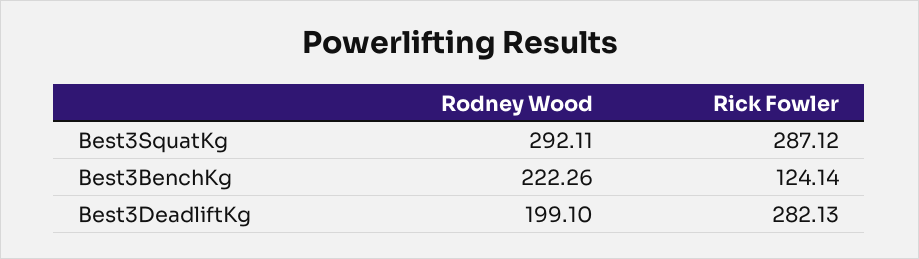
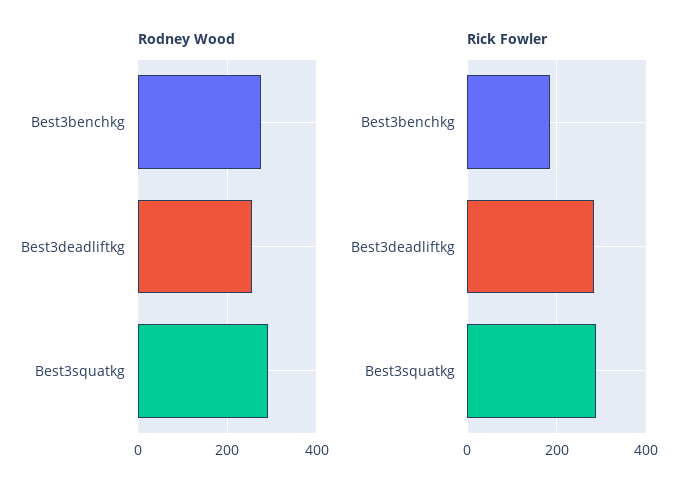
  {
    "Rodney Wood": {
      "Best3SquatKg": 292.11,
-     "Best3BenchKg": 222.26,
+     "Best3BenchKg": 280,
-     "Best3DeadliftKg": 199.1
+     "Best3DeadliftKg": 260
    },
    "Rick Fowler": {
      "Best3SquatKg": 287.12,
-     "Best3BenchKg": 124.14,
+     "Best3BenchKg": 180,
      "Best3DeadliftKg": 282.13
    }
  }

